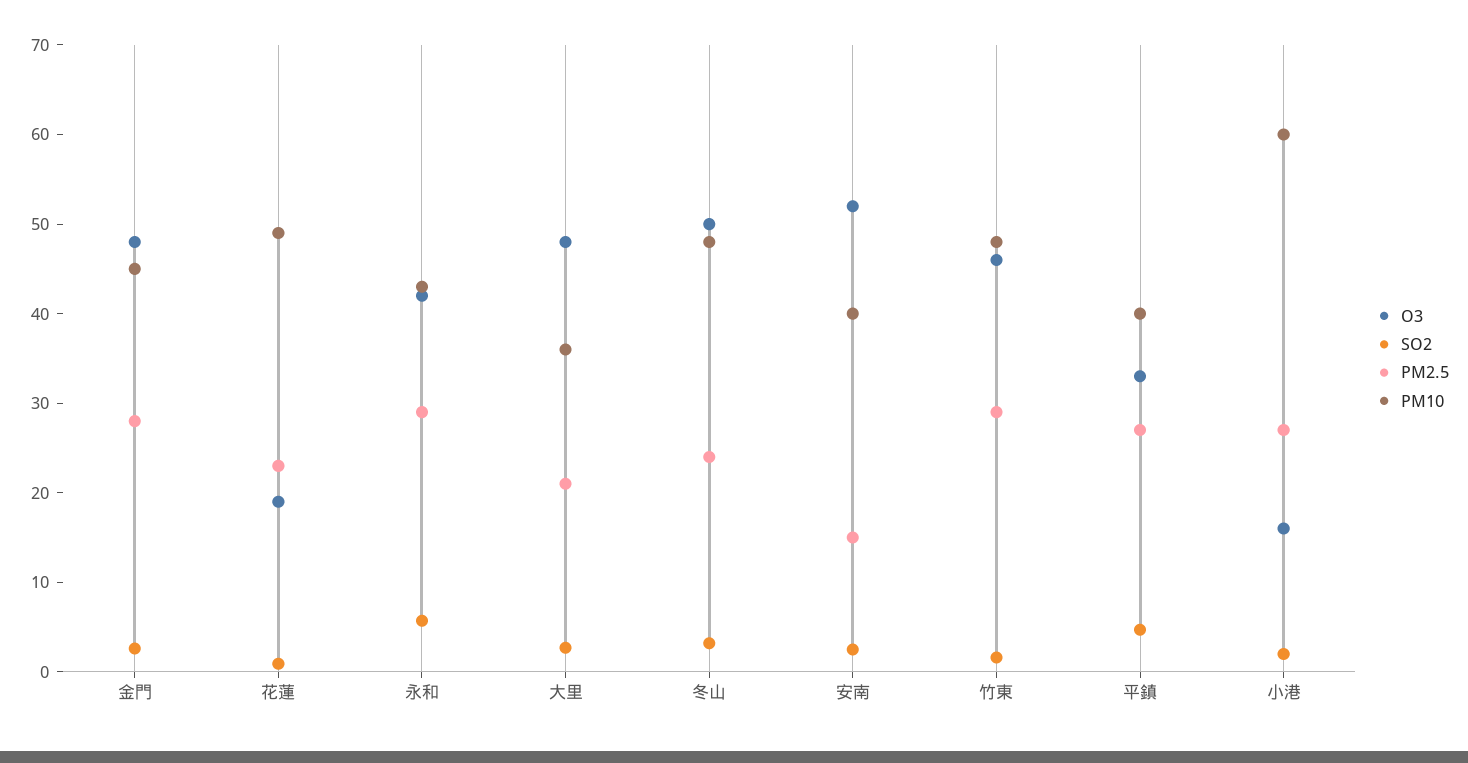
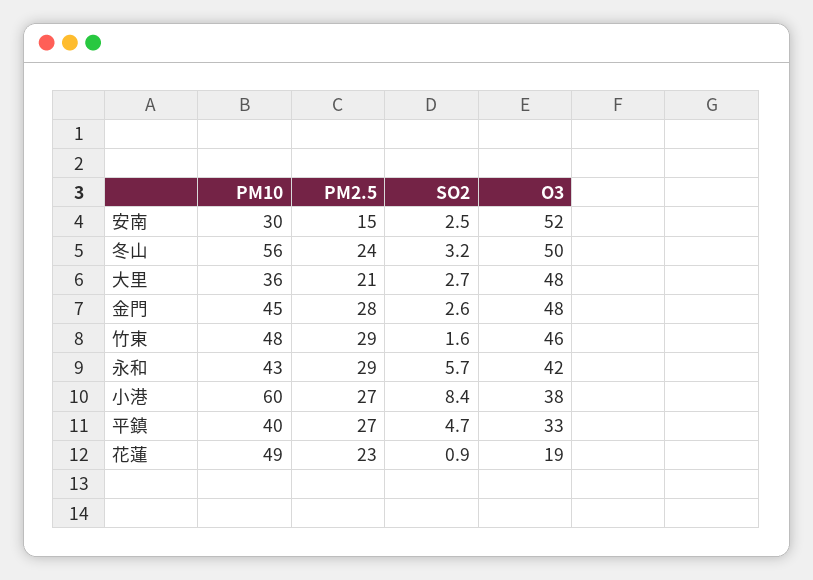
  {
    "O3": {
      "金門": 48,
      "花蓮": 19,
      "永和": 42,
      "大里": 48,
      "冬山": 50,
      "安南": 52,
      "竹東": 46,
      "平鎮": 33,
-     "小港": 16
+     "小港": 38
    },
    "SO2": {
      "金門": 2.6,
      "花蓮": 0.9,
      "永和": 5.7,
      "大里": 2.7,
      "冬山": 3.2,
      "安南": 2.5,
      "竹東": 1.6,
      "平鎮": 4.7,
-     "小港": 2
+     "小港": 8.4
    },
    "PM2.5": {
      "金門": 28,
      "花蓮": 23,
      "永和": 29,
      "大里": 21,
      "冬山": 24,
      "安南": 15,
      "竹東": 29,
      "平鎮": 27,
      "小港": 27
    },
    "PM10": {
      "金門": 45,
      "花蓮": 49,
      "永和": 43,
      "大里": 36,
-     "冬山": 48,
+     "冬山": 56,
-     "安南": 40,
+     "安南": 30,
      "竹東": 48,
      "平鎮": 40,
      "小港": 60
    }
  }

